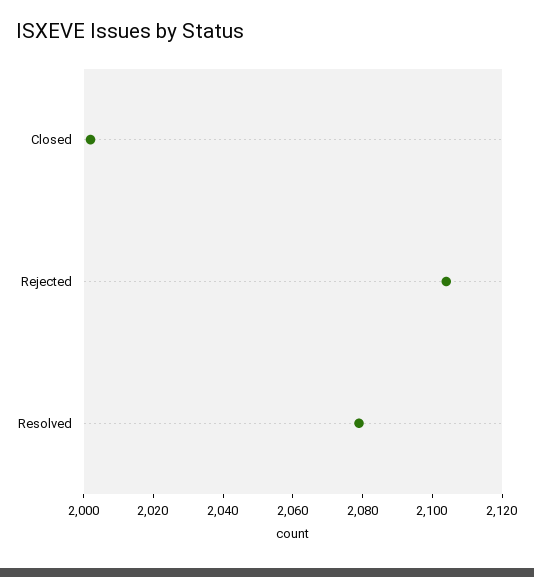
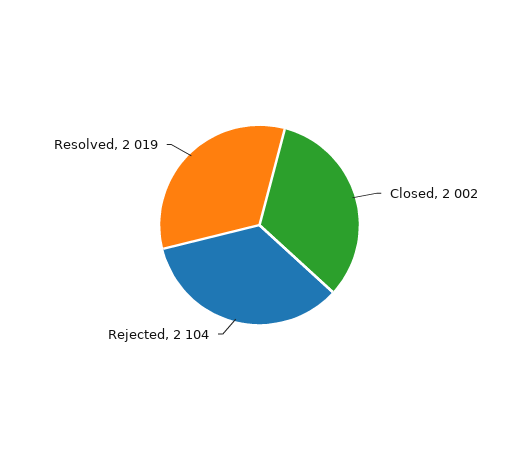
  {
    "Closed": 2002,
    "Rejected": 2104,
-   "Resolved": 2080
+   "Resolved": 2019
  }

